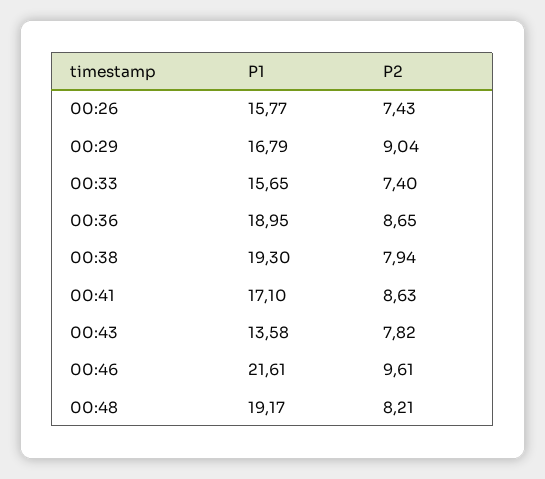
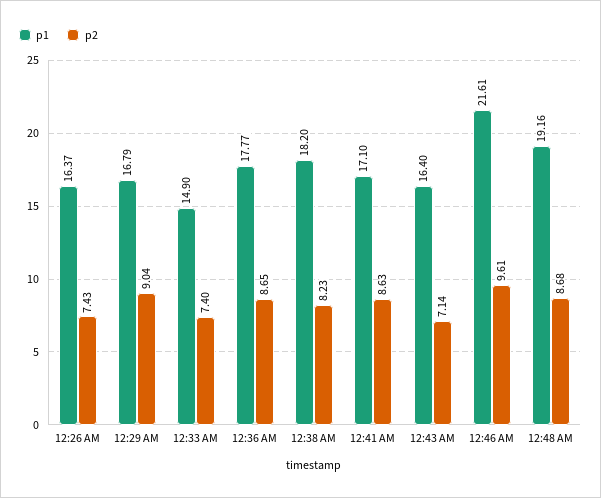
  {
    "P1": {
-     "00:26": 15.77,
+     "00:26": 16.37,
      "00:29": 16.79,
-     "00:33": 15.65,
+     "00:33": 14.9,
-     "00:36": 18.95,
+     "00:36": 17.77,
-     "00:38": 19.3,
+     "00:38": 18.2,
      "00:41": 17.1,
-     "00:43": 13.58,
+     "00:43": 16.4,
      "00:46": 21.61,
-     "00:48": 19.17
+     "00:48": 19.16
    },
    "P2": {
      "00:26": 7.43,
      "00:29": 9.04,
      "00:33": 7.4,
      "00:36": 8.65,
-     "00:38": 7.94,
+     "00:38": 8.23,
      "00:41": 8.63,
-     "00:43": 7.82,
+     "00:43": 7.14,
      "00:46": 9.61,
-     "00:48": 8.21
+     "00:48": 8.68
    }
  }

